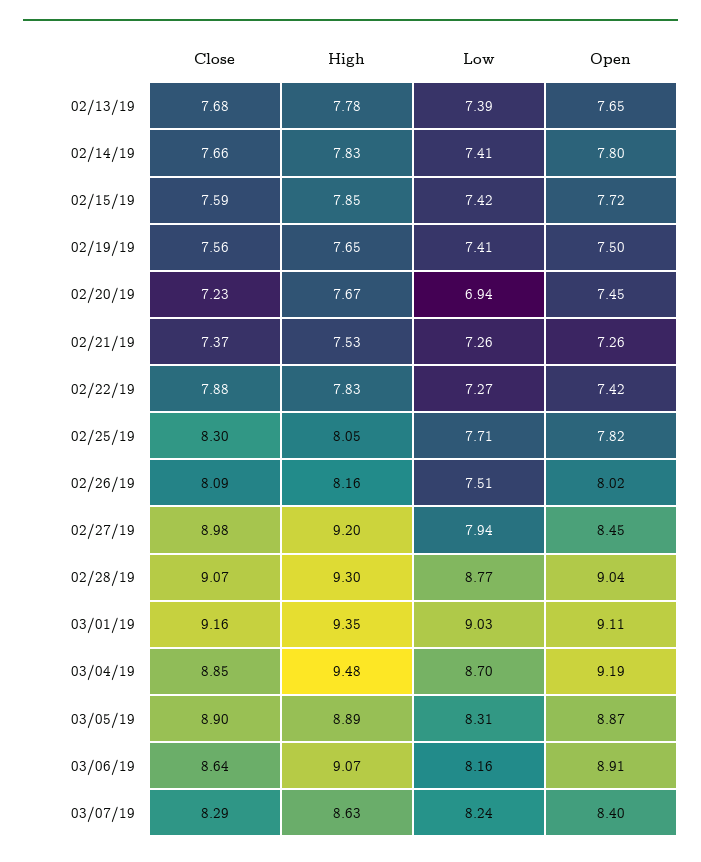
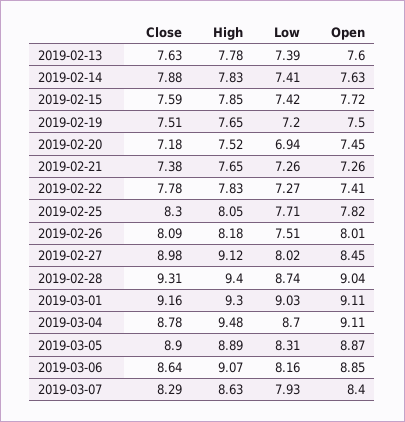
  {
    "Close": {
-     "02/13/19": 7.68,
+     "02/13/19": 7.63,
-     "02/14/19": 7.66,
+     "02/14/19": 7.88,
      "02/15/19": 7.59,
-     "02/19/19": 7.56,
+     "02/19/19": 7.51,
-     "02/20/19": 7.23,
+     "02/20/19": 7.18,
-     "02/21/19": 7.37,
+     "02/21/19": 7.38,
-     "02/22/19": 7.88,
+     "02/22/19": 7.78,
      "02/25/19": 8.3,
      "02/26/19": 8.09,
      "02/27/19": 8.98,
-     "02/28/19": 9.07,
+     "02/28/19": 9.31,
      "03/01/19": 9.16,
-     "03/04/19": 8.85,
+     "03/04/19": 8.78,
      "03/05/19": 8.9,
      "03/06/19": 8.64,
      "03/07/19": 8.29
    },
    "High": {
      "02/13/19": 7.78,
      "02/14/19": 7.83,
      "02/15/19": 7.85,
      "02/19/19": 7.65,
-     "02/20/19": 7.67,
+     "02/20/19": 7.52,
-     "02/21/19": 7.53,
+     "02/21/19": 7.65,
      "02/22/19": 7.83,
      "02/25/19": 8.05,
-     "02/26/19": 8.16,
+     "02/26/19": 8.18,
-     "02/27/19": 9.2,
+     "02/27/19": 9.12,
-     "02/28/19": 9.3,
+     "02/28/19": 9.4,
-     "03/01/19": 9.35,
+     "03/01/19": 9.3,
      "03/04/19": 9.48,
      "03/05/19": 8.89,
      "03/06/19": 9.07,
      "03/07/19": 8.63
    },
    "Low": {
      "02/13/19": 7.39,
      "02/14/19": 7.41,
      "02/15/19": 7.42,
-     "02/19/19": 7.41,
+     "02/19/19": 7.2,
      "02/20/19": 6.94,
      "02/21/19": 7.26,
      "02/22/19": 7.27,
      "02/25/19": 7.71,
      "02/26/19": 7.51,
-     "02/27/19": 7.94,
+     "02/27/19": 8.02,
-     "02/28/19": 8.77,
+     "02/28/19": 8.74,
      "03/01/19": 9.03,
      "03/04/19": 8.7,
      "03/05/19": 8.31,
      "03/06/19": 8.16,
-     "03/07/19": 8.24
+     "03/07/19": 7.93
    },
    "Open": {
-     "02/13/19": 7.65,
+     "02/13/19": 7.6,
-     "02/14/19": 7.8,
+     "02/14/19": 7.63,
      "02/15/19": 7.72,
      "02/19/19": 7.5,
      "02/20/19": 7.45,
      "02/21/19": 7.26,
-     "02/22/19": 7.42,
+     "02/22/19": 7.41,
      "02/25/19": 7.82,
-     "02/26/19": 8.02,
+     "02/26/19": 8.01,
      "02/27/19": 8.45,
      "02/28/19": 9.04,
      "03/01/19": 9.11,
-     "03/04/19": 9.19,
+     "03/04/19": 9.11,
      "03/05/19": 8.87,
-     "03/06/19": 8.91,
+     "03/06/19": 8.85,
      "03/07/19": 8.4
    }
  }

